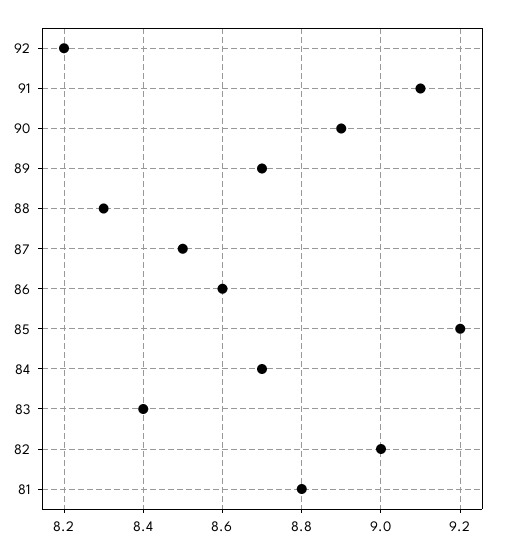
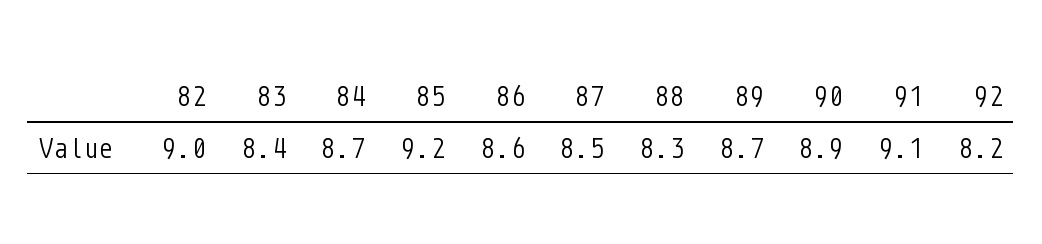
  {
    "92": 8.2,
    "91": 9.1,
    "90": 8.9,
    "89": 8.7,
    "88": 8.3,
    "87": 8.5,
    "86": 8.6,
    "85": 9.2,
    "84": 8.7,
    "83": 8.4,
-   "82": 9,
+   "82": 9
-   "81": 8.8
  }

